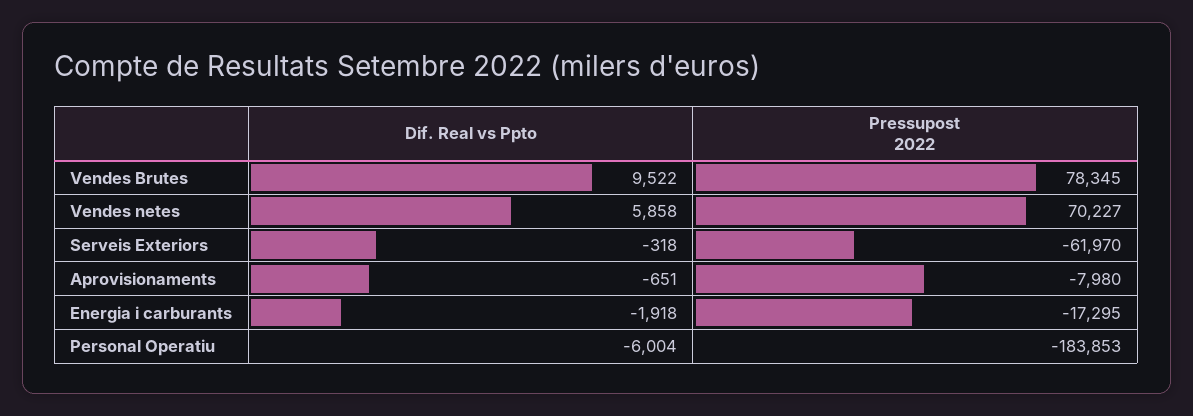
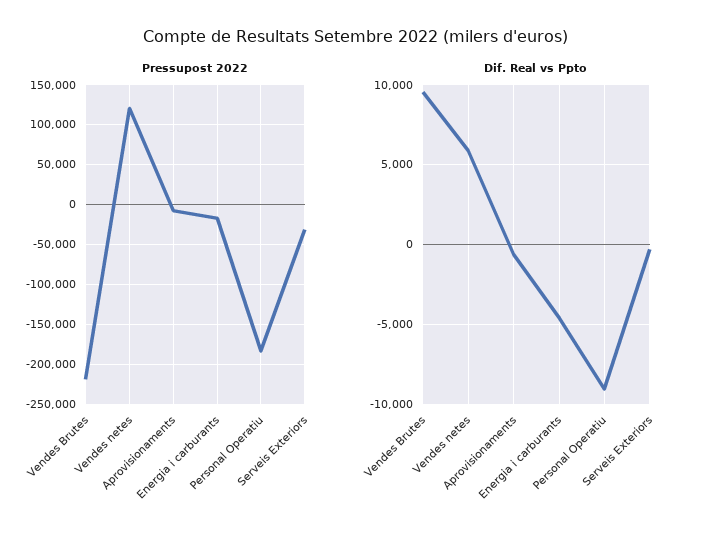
  {
    "Dif. Real vs Ppto": {
      "Vendes Brutes": 9522,
      "Vendes netes": 5858,
      "Serveis Exteriors": -318,
      "Aprovisionaments": -651,
-     "Energia i carburants": -1918,
+     "Energia i carburants": -4500,
-     "Personal Operatiu": -6004
+     "Personal Operatiu": -9000
    },
    "Pressupost 2022": {
-     "Vendes Brutes": 78345,
+     "Vendes Brutes": -220000,
-     "Vendes netes": 70227,
+     "Vendes netes": 120000,
-     "Serveis Exteriors": -61970,
+     "Serveis Exteriors": -30000,
      "Aprovisionaments": -7980,
      "Energia i carburants": -17295,
      "Personal Operatiu": -183853
    }
  }

